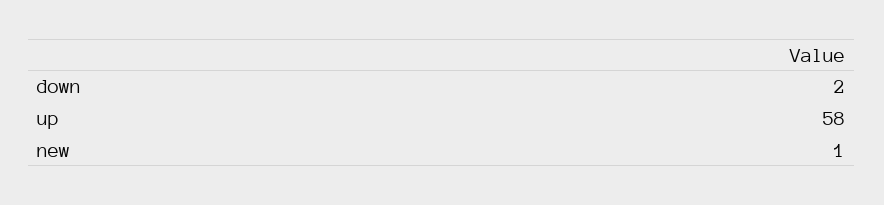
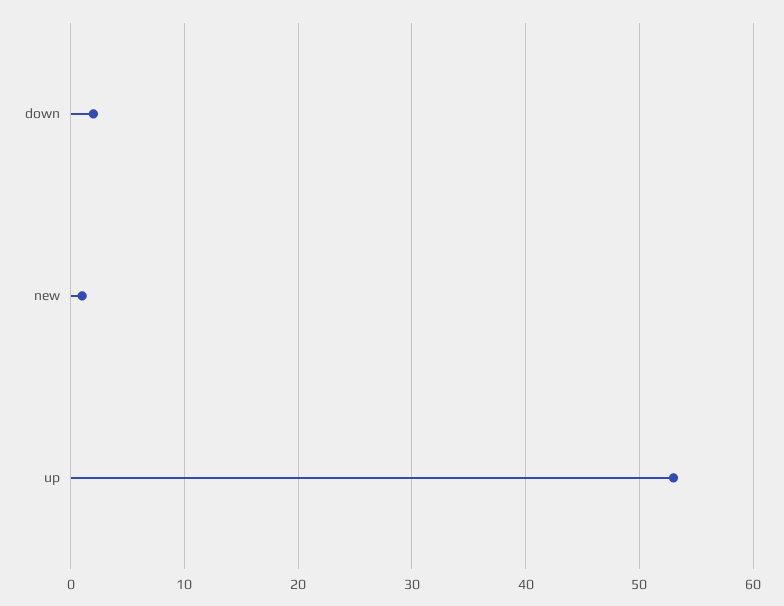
  {
    "down": 2,
-   "up": 58,
+   "up": 53,
    "new": 1
  }

